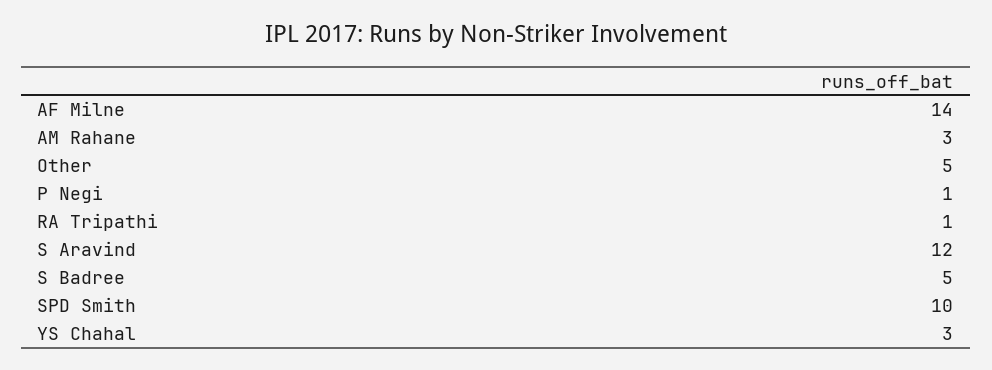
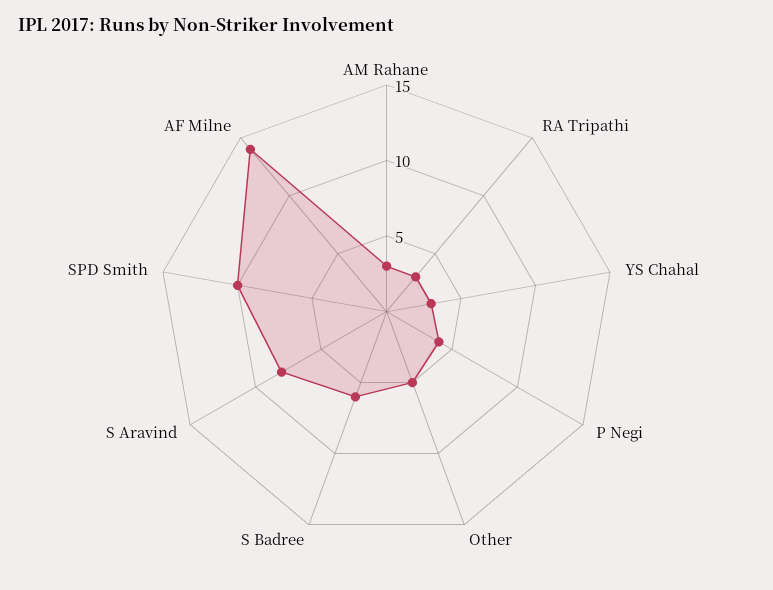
  {
    "AF Milne": 14,
    "AM Rahane": 3,
    "Other": 5,
-   "P Negi": 1,
+   "P Negi": 4,
-   "RA Tripathi": 1,
+   "RA Tripathi": 3,
-   "S Aravind": 12,
+   "S Aravind": 8,
-   "S Badree": 5,
+   "S Badree": 6,
    "SPD Smith": 10,
    "YS Chahal": 3
  }

